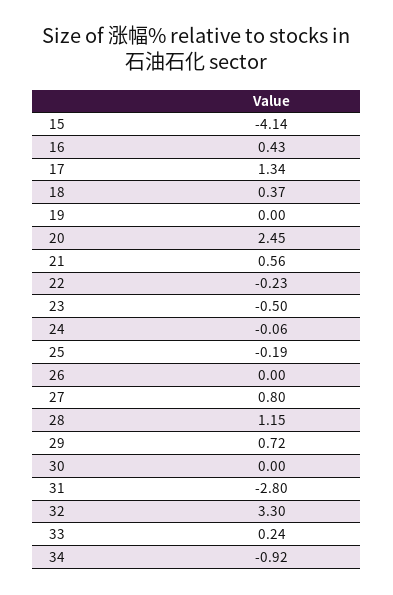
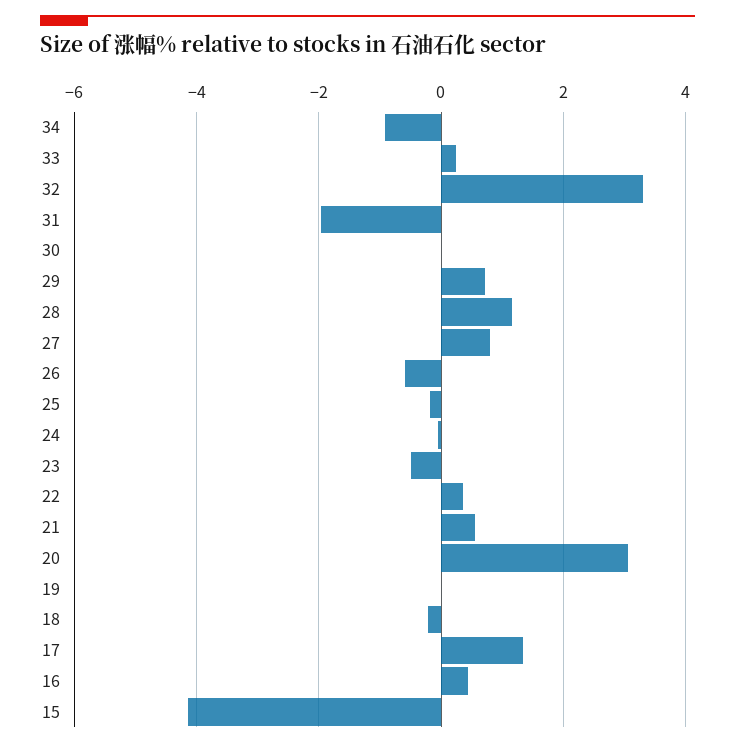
  {
    "15": -4.14,
    "16": 0.43,
    "17": 1.34,
-   "18": 0.37,
+   "18": -0.2,
    "19": 0,
-   "20": 2.45,
+   "20": 3,
    "21": 0.56,
-   "22": -0.23,
+   "22": 0.4,
    "23": -0.5,
    "24": -0.06,
    "25": -0.19,
-   "26": 0,
+   "26": -0.6,
    "27": 0.8,
    "28": 1.15,
    "29": 0.72,
    "30": 0,
-   "31": -2.8,
+   "31": -2,
    "32": 3.3,
    "33": 0.24,
    "34": -0.92
  }

